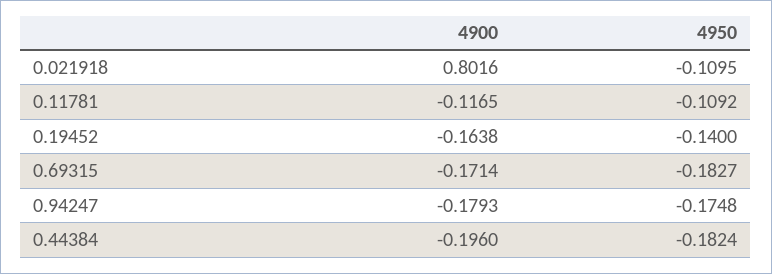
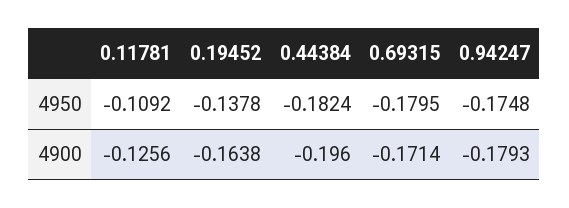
  {
    "4900": {
-     "0.021918": 0.8016,
-     "0.11781": -0.1165,
+     "0.11781": -0.1256,
      "0.19452": -0.1638,
      "0.69315": -0.1714,
      "0.94247": -0.1793,
      "0.44384": -0.196
    },
    "4950": {
-     "0.021918": -0.1095,
      "0.11781": -0.1092,
-     "0.19452": -0.14,
+     "0.19452": -0.1378,
-     "0.69315": -0.1827,
+     "0.69315": -0.1795,
      "0.94247": -0.1748,
      "0.44384": -0.1824
    }
  }

